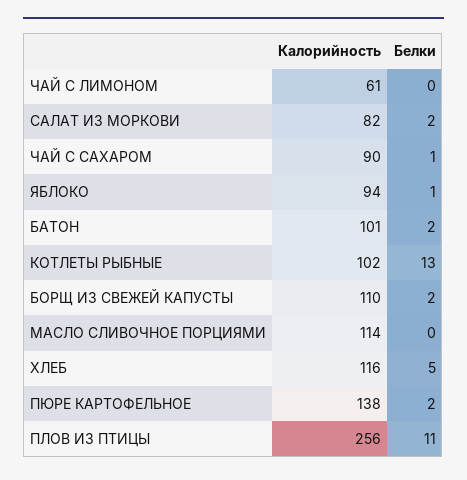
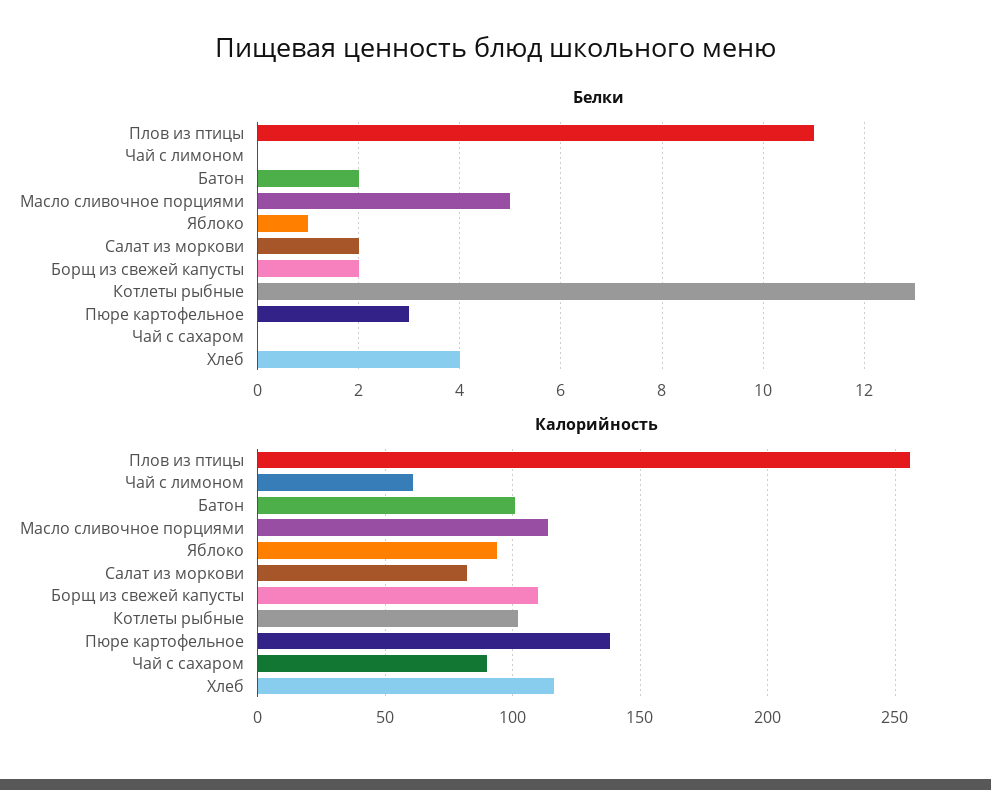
  {
    "Калорийность": {
      "ЧАЙ С ЛИМОНОМ": 61,
      "САЛАТ ИЗ МОРКОВИ": 82,
      "ЧАЙ С САХАРОМ": 90,
      "ЯБЛОКО": 94,
      "БАТОН": 101,
      "КОТЛЕТЫ РЫБНЫЕ": 102,
      "БОРЩ ИЗ СВЕЖЕЙ КАПУСТЫ": 110,
      "МАСЛО СЛИВОЧНОЕ ПОРЦИЯМИ": 114,
      "ХЛЕБ": 116,
      "ПЮРЕ КАРТОФЕЛЬНОЕ": 138,
      "ПЛОВ ИЗ ПТИЦЫ": 256
    },
    "Белки": {
      "ЧАЙ С ЛИМОНОМ": 0,
      "САЛАТ ИЗ МОРКОВИ": 2,
-     "ЧАЙ С САХАРОМ": 1,
+     "ЧАЙ С САХАРОМ": 0,
      "ЯБЛОКО": 1,
      "БАТОН": 2,
      "КОТЛЕТЫ РЫБНЫЕ": 13,
      "БОРЩ ИЗ СВЕЖЕЙ КАПУСТЫ": 2,
-     "МАСЛО СЛИВОЧНОЕ ПОРЦИЯМИ": 0,
+     "МАСЛО СЛИВОЧНОЕ ПОРЦИЯМИ": 5,
-     "ХЛЕБ": 5,
+     "ХЛЕБ": 4,
-     "ПЮРЕ КАРТОФЕЛЬНОЕ": 2,
+     "ПЮРЕ КАРТОФЕЛЬНОЕ": 3,
      "ПЛОВ ИЗ ПТИЦЫ": 11
    }
  }

